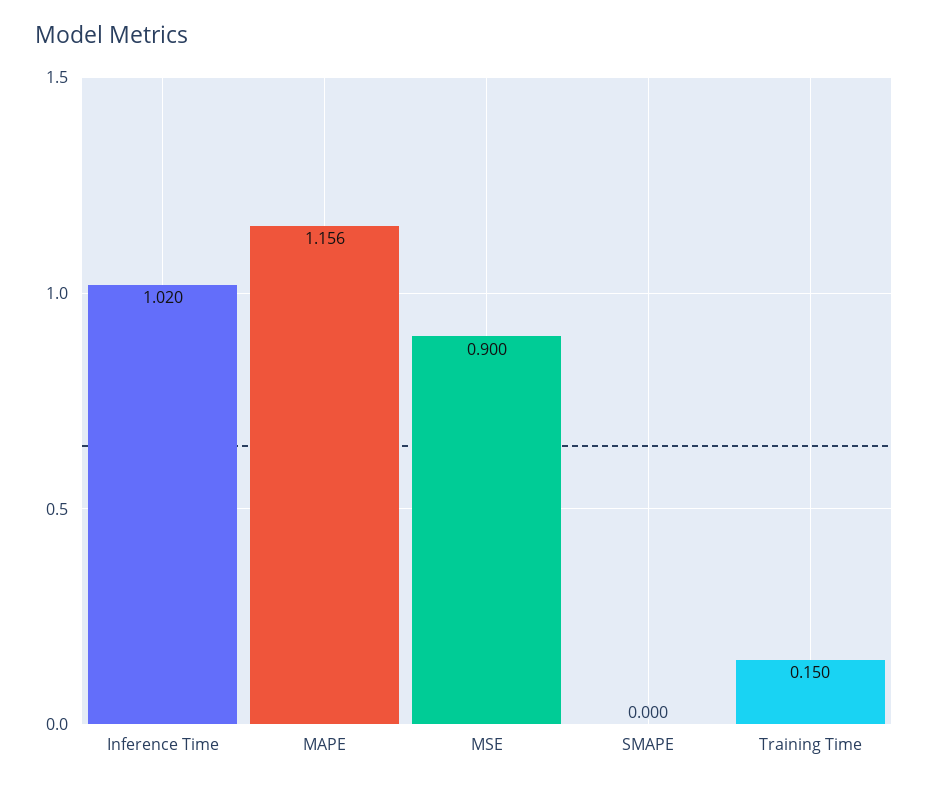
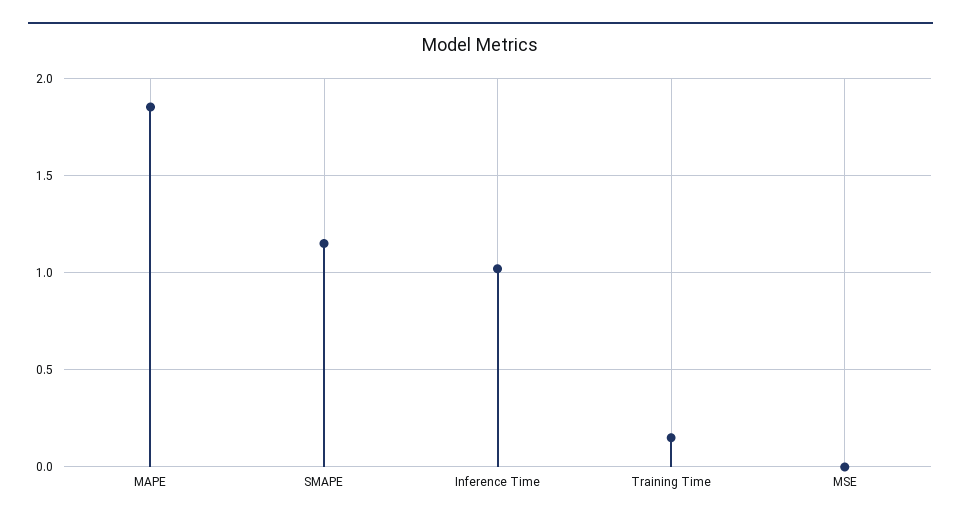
  {
    "Inference Time": 1.02,
-   "MAPE": 1.156,
+   "MAPE": 1.85,
-   "MSE": 0.9,
+   "MSE": 0,
-   "SMAPE": 0,
+   "SMAPE": 1.15,
    "Training Time": 0.15
  }

